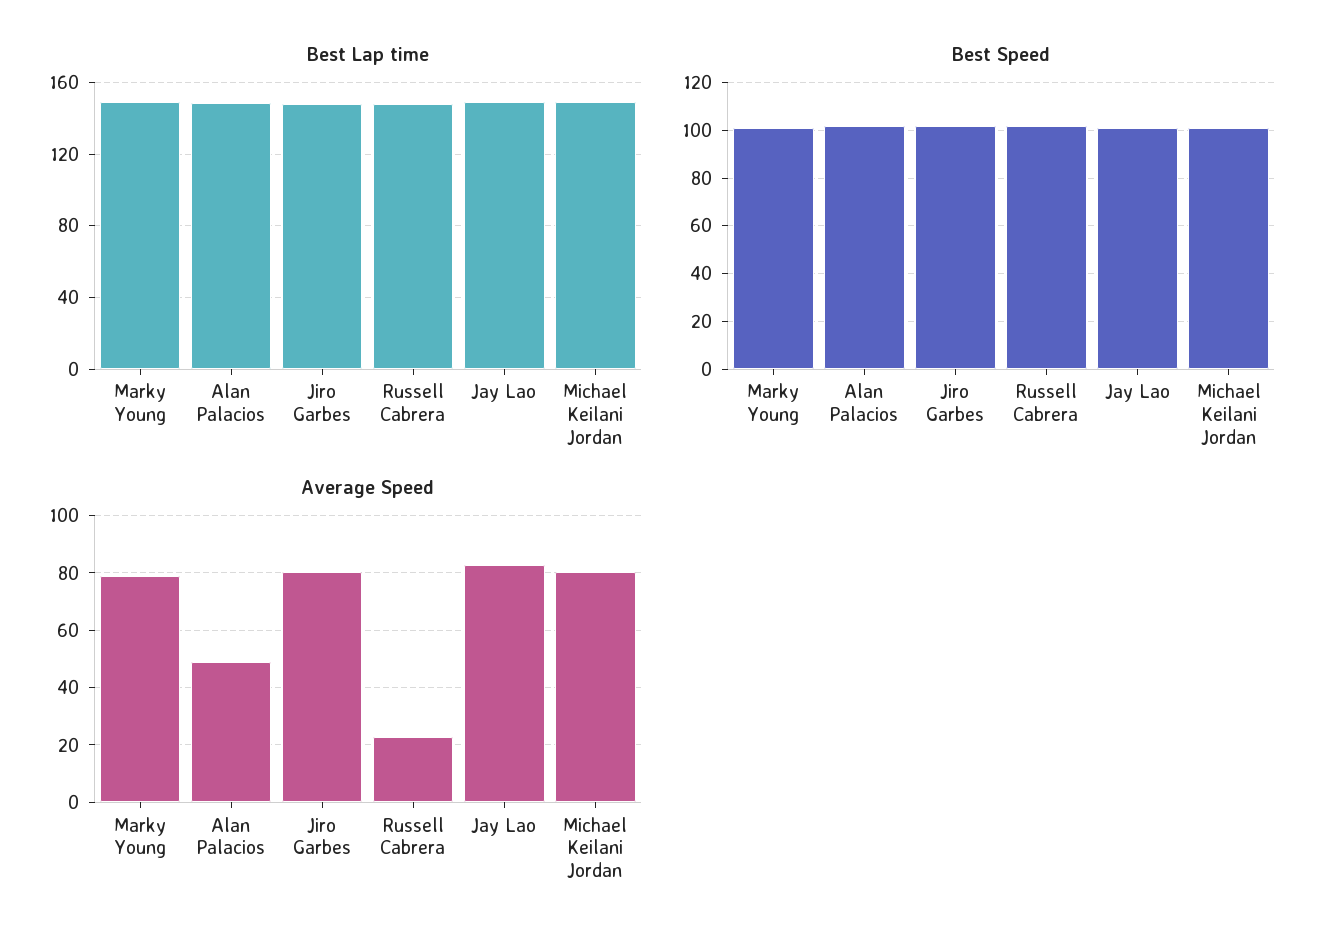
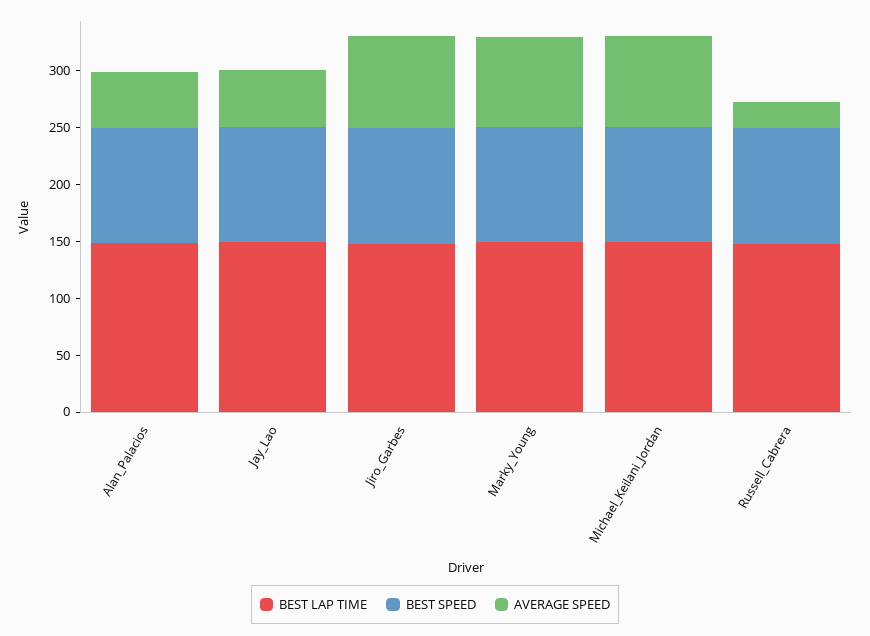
  {
    "Best Lap time": {
      "Marky Young": 150,
      "Alan Palacios": 150,
      "Jiro Garbes": 150,
      "Russell Cabrera": 150,
      "Jay Lao": 150,
      "Michael Keilani Jordan": 150
    },
    "Best Speed": {
      "Marky Young": 100,
      "Alan Palacios": 100,
      "Jiro Garbes": 100,
      "Russell Cabrera": 100,
      "Jay Lao": 100,
      "Michael Keilani Jordan": 100
    },
    "Average Speed": {
      "Marky Young": 80,
      "Alan Palacios": 50,
      "Jiro Garbes": 80,
      "Russell Cabrera": 22.5,
-     "Jay Lao": 82.5,
+     "Jay Lao": 50,
      "Michael Keilani Jordan": 80
    }
  }

